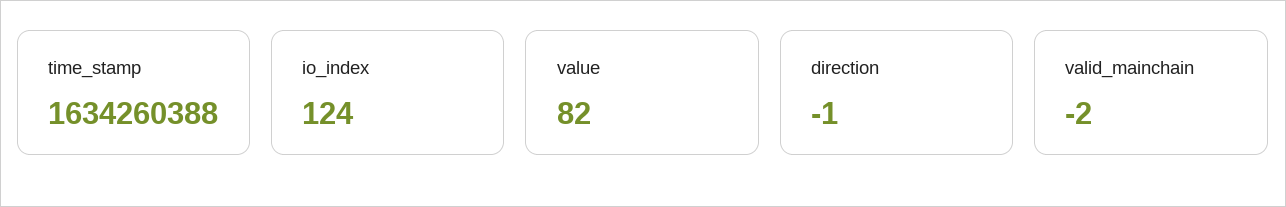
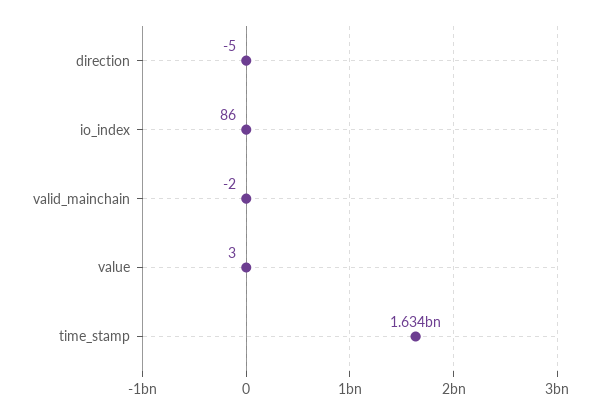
  {
    "time_stamp": 1634260388,
-   "io_index": 124,
+   "io_index": 86,
-   "value": 82,
+   "value": 3,
-   "direction": -1,
+   "direction": -5,
    "valid_mainchain": -2
  }

